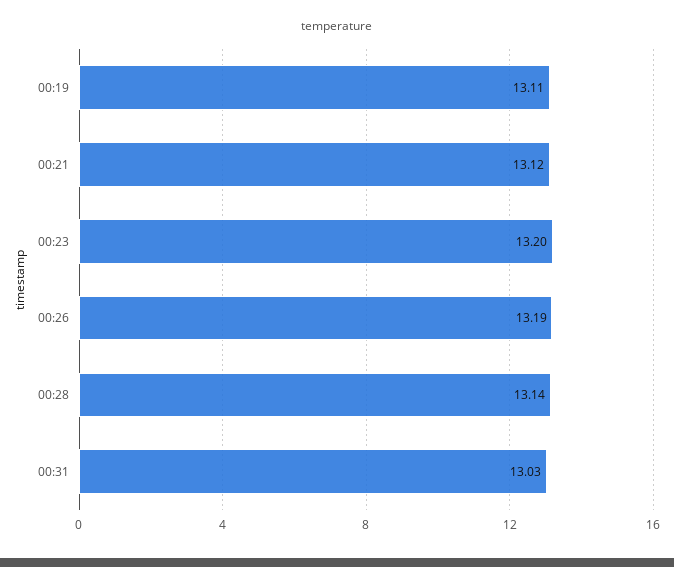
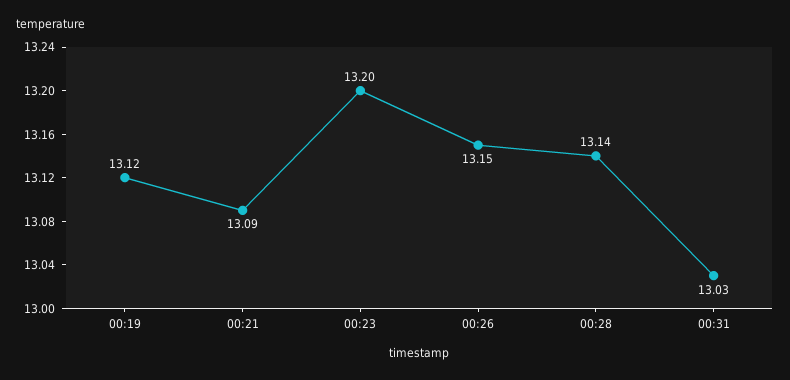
  {
-   "00:19": 13.11,
+   "00:19": 13.12,
-   "00:21": 13.12,
+   "00:21": 13.09,
    "00:23": 13.2,
-   "00:26": 13.19,
+   "00:26": 13.15,
    "00:28": 13.14,
    "00:31": 13.03
  }

